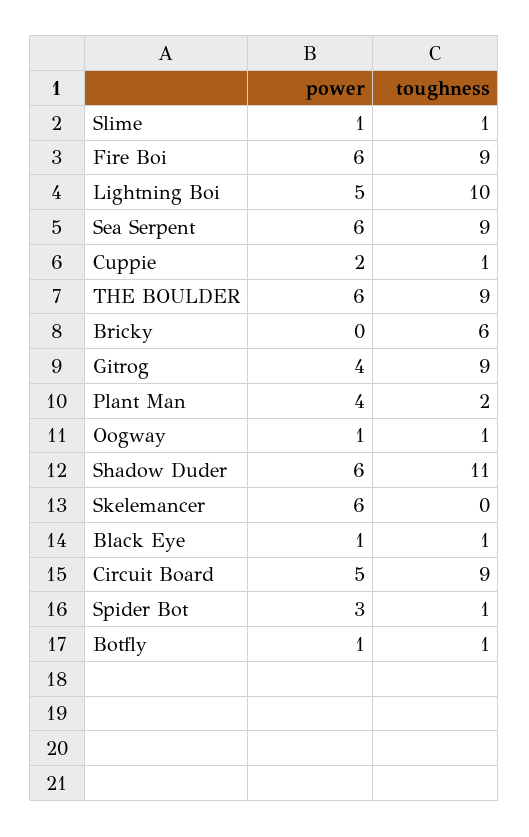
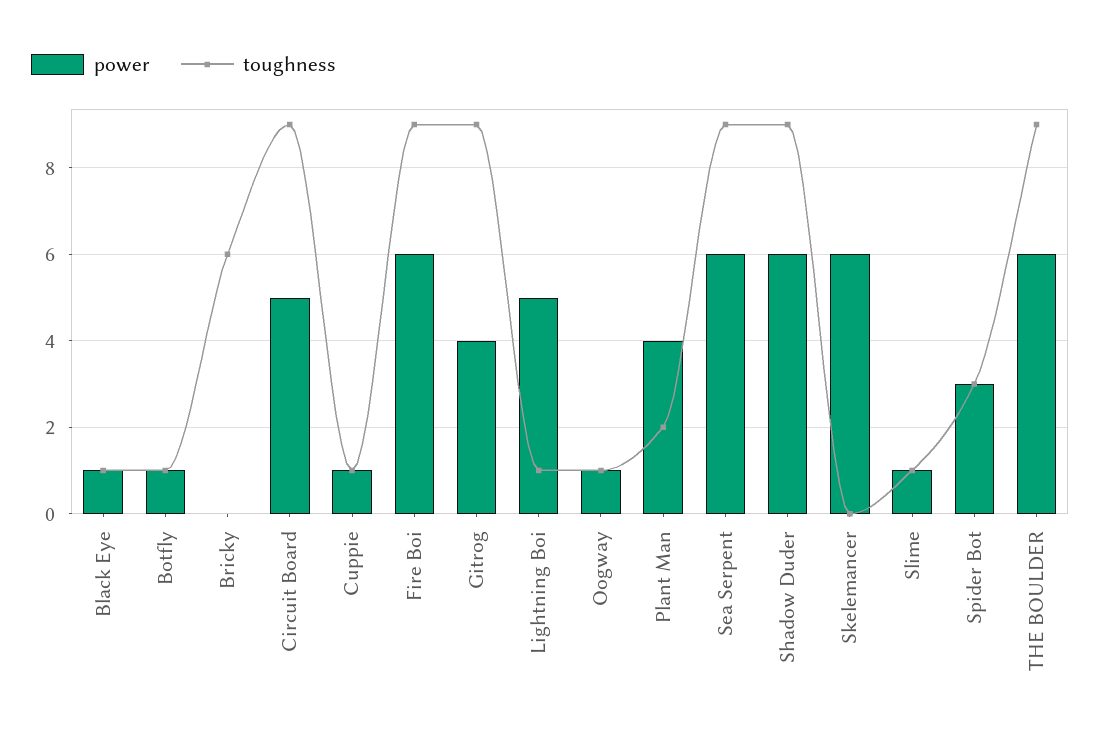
  {
    "power": {
      "Slime": 1,
      "Fire Boi": 6,
      "Lightning Boi": 5,
      "Sea Serpent": 6,
-     "Cuppie": 2,
+     "Cuppie": 1,
      "THE BOULDER": 6,
      "Bricky": 0,
      "Gitrog": 4,
      "Plant Man": 4,
      "Oogway": 1,
      "Shadow Duder": 6,
      "Skelemancer": 6,
      "Black Eye": 1,
      "Circuit Board": 5,
      "Spider Bot": 3,
      "Botfly": 1
    },
    "toughness": {
      "Slime": 1,
      "Fire Boi": 9,
-     "Lightning Boi": 10,
+     "Lightning Boi": 1,
      "Sea Serpent": 9,
      "Cuppie": 1,
      "THE BOULDER": 9,
      "Bricky": 6,
      "Gitrog": 9,
      "Plant Man": 2,
      "Oogway": 1,
-     "Shadow Duder": 11,
+     "Shadow Duder": 9,
      "Skelemancer": 0,
      "Black Eye": 1,
      "Circuit Board": 9,
-     "Spider Bot": 1,
+     "Spider Bot": 3,
      "Botfly": 1
    }
  }

